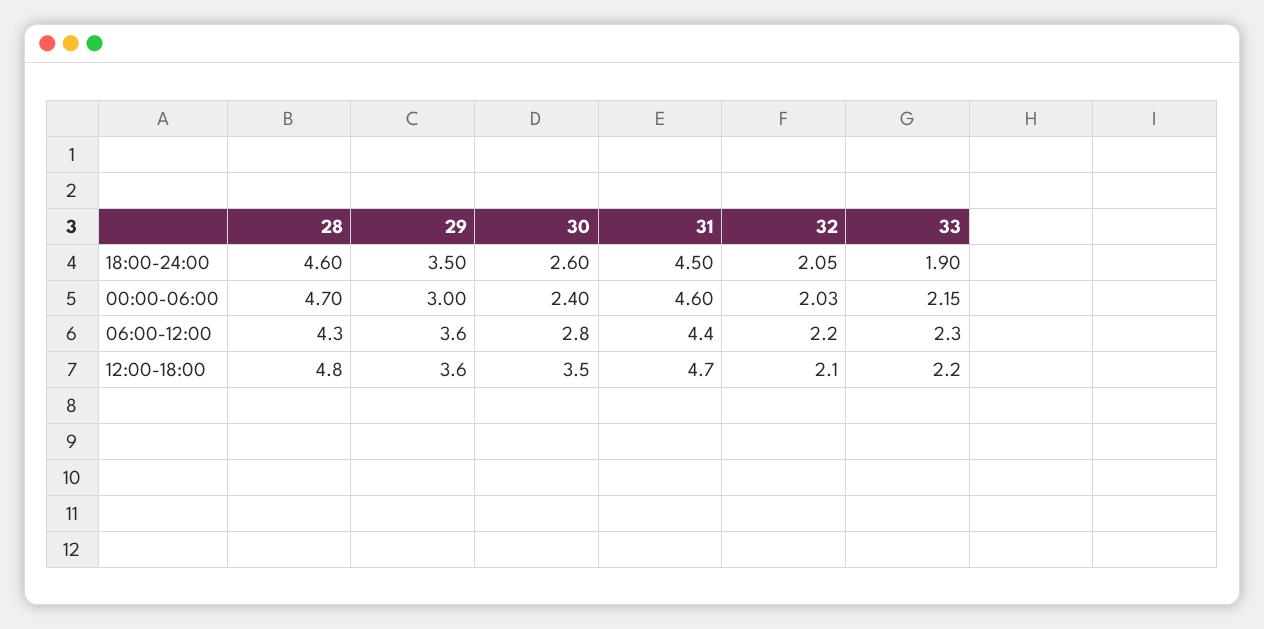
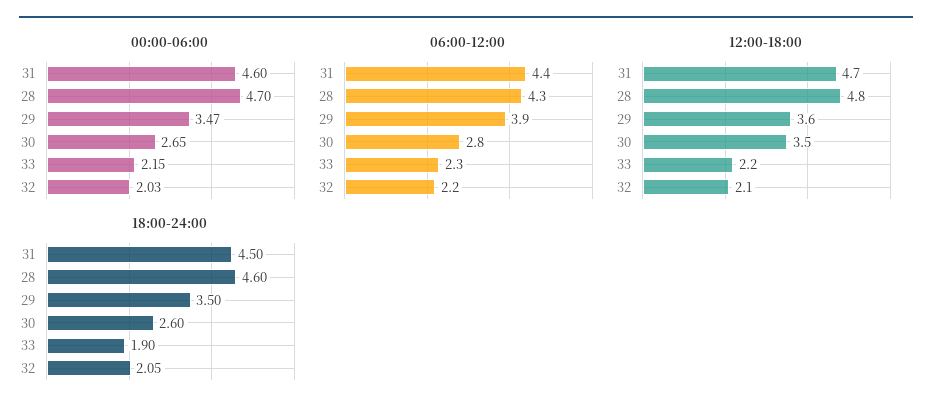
  {
    "18:00-24:00": {
      "28": 4.6,
      "29": 3.5,
      "30": 2.6,
      "31": 4.5,
      "32": 2.05,
      "33": 1.9
    },
    "00:00-06:00": {
      "28": 4.7,
-     "29": 3,
+     "29": 3.47,
-     "30": 2.4,
+     "30": 2.65,
      "31": 4.6,
      "32": 2.03,
      "33": 2.15
    },
    "06:00-12:00": {
      "28": 4.3,
-     "29": 3.6,
+     "29": 3.9,
      "30": 2.8,
      "31": 4.4,
      "32": 2.2,
      "33": 2.3
    },
    "12:00-18:00": {
      "28": 4.8,
      "29": 3.6,
      "30": 3.5,
      "31": 4.7,
      "32": 2.1,
      "33": 2.2
    }
  }

